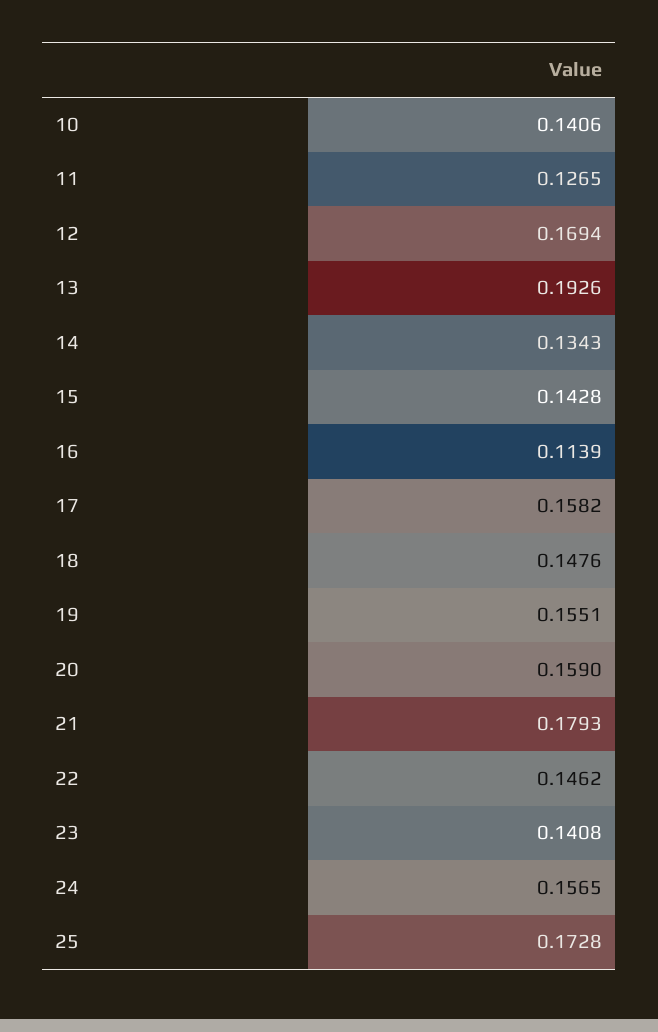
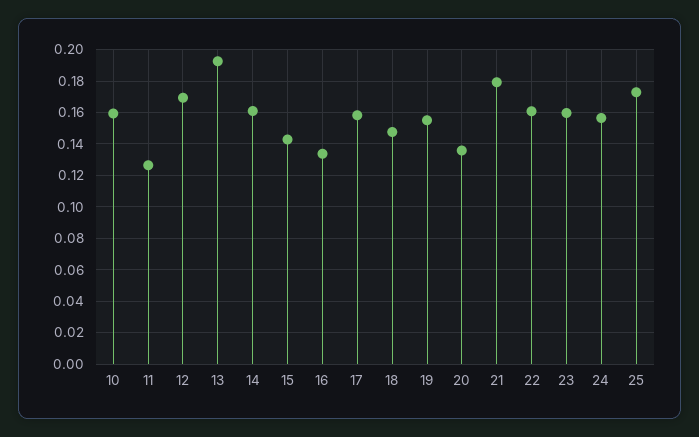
  {
-   "10": 0.1406,
+   "10": 0.16,
    "11": 0.1265,
    "12": 0.1694,
    "13": 0.1926,
-   "14": 0.1343,
+   "14": 0.16,
    "15": 0.1428,
-   "16": 0.1139,
+   "16": 0.135,
    "17": 0.1582,
    "18": 0.1476,
    "19": 0.1551,
-   "20": 0.159,
+   "20": 0.135,
    "21": 0.1793,
-   "22": 0.1462,
+   "22": 0.16,
-   "23": 0.1408,
+   "23": 0.16,
    "24": 0.1565,
    "25": 0.1728
  }

